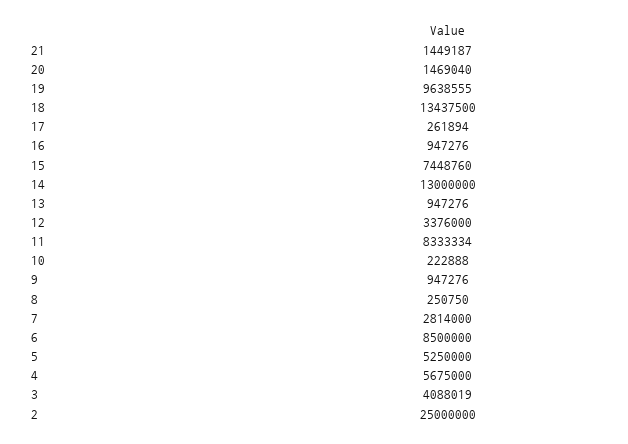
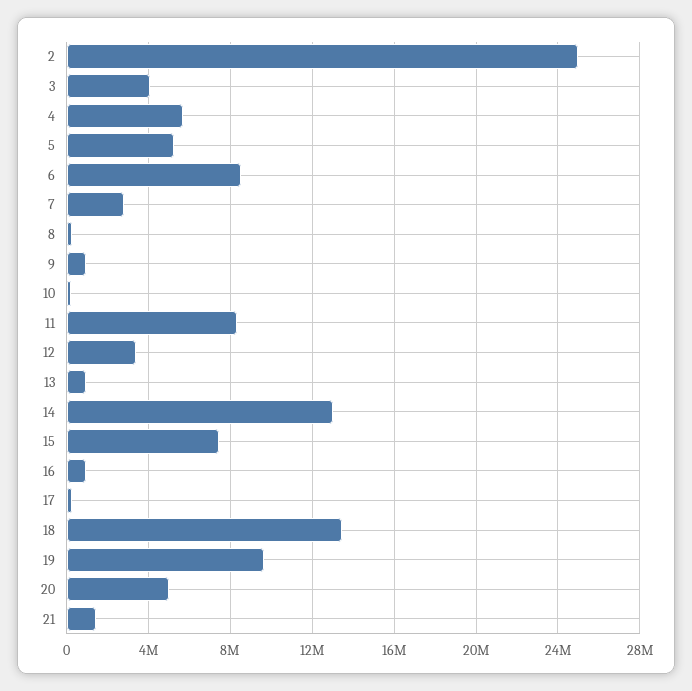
  {
    "21": 1449187,
-   "20": 1469040,
+   "20": 5000000,
    "19": 9638555,
    "18": 13437500,
    "17": 261894,
    "16": 947276,
    "15": 7448760,
    "14": 13000000,
    "13": 947276,
    "12": 3376000,
    "11": 8333334,
    "10": 222888,
    "9": 947276,
    "8": 250750,
    "7": 2814000,
    "6": 8500000,
    "5": 5250000,
    "4": 5675000,
    "3": 4088019,
    "2": 25000000
  }

